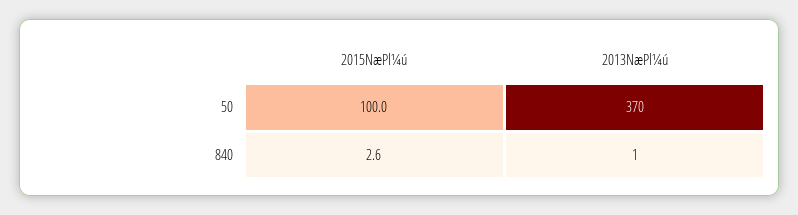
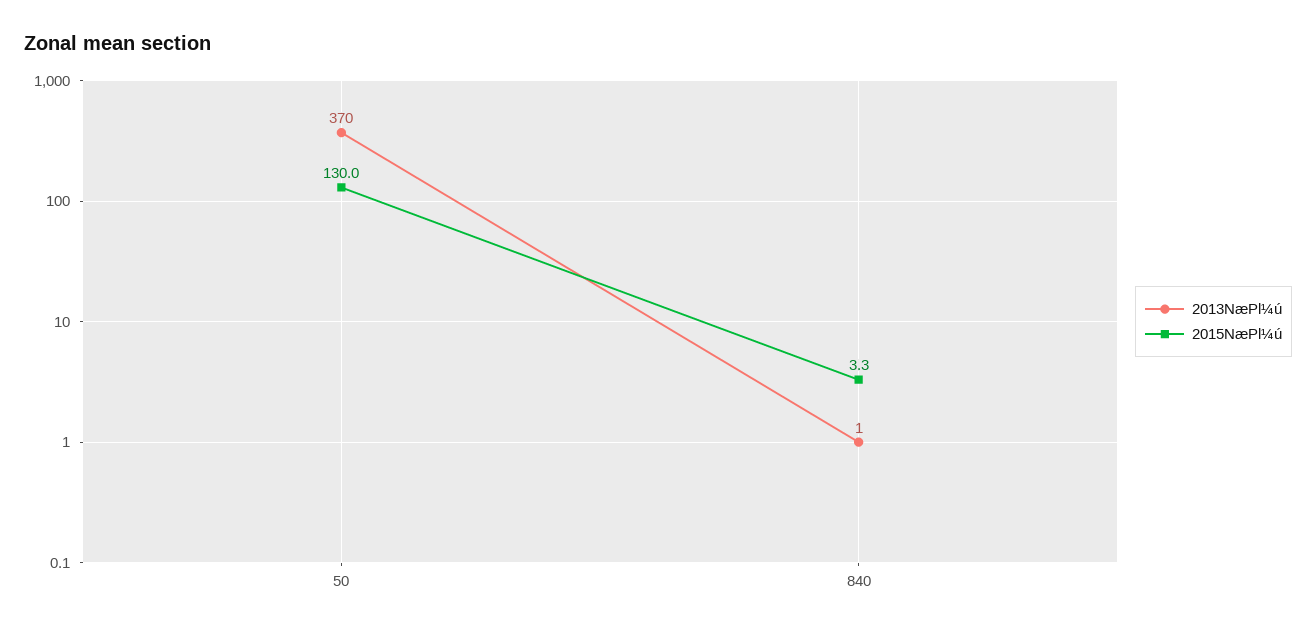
  {
    "2015NæPl¼ú": {
-     "50": 100,
+     "50": 130,
-     "840": 2.6
+     "840": 3.3
    },
    "2013NæPl¼ú": {
      "50": 370,
      "840": 1
    }
  }

